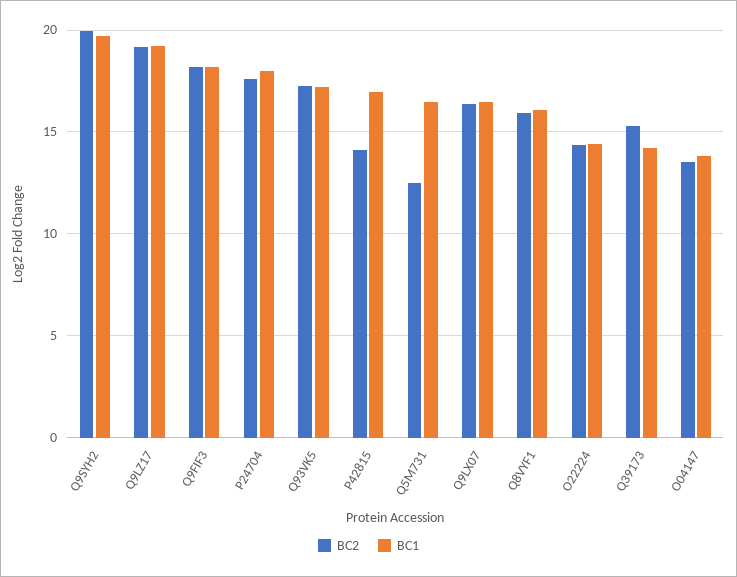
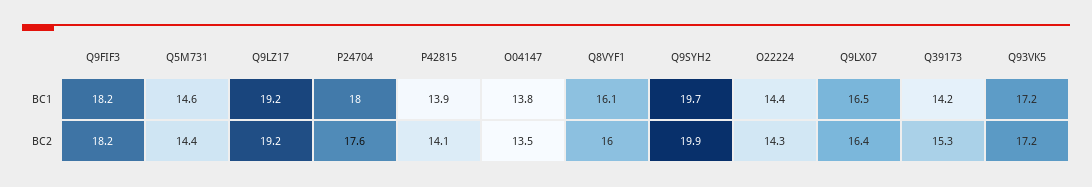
  {
    "BC2": {
      "Q9SYH2": 19.9,
      "Q9LZ17": 19.2,
      "Q9FIF3": 18.2,
      "P24704": 17.6,
      "Q93VK5": 17.2,
      "P42815": 14.1,
-     "Q5M731": 12.5,
+     "Q5M731": 14.4,
      "Q9LX07": 16.4,
      "Q8VYF1": 16,
      "O22224": 14.3,
      "Q39173": 15.3,
      "O04147": 13.5
    },
    "BC1": {
      "Q9SYH2": 19.7,
      "Q9LZ17": 19.2,
      "Q9FIF3": 18.2,
      "P24704": 18,
      "Q93VK5": 17.2,
-     "P42815": 17,
+     "P42815": 13.9,
-     "Q5M731": 16.5,
+     "Q5M731": 14.6,
      "Q9LX07": 16.5,
      "Q8VYF1": 16.1,
      "O22224": 14.4,
      "Q39173": 14.2,
      "O04147": 13.8
    }
  }

